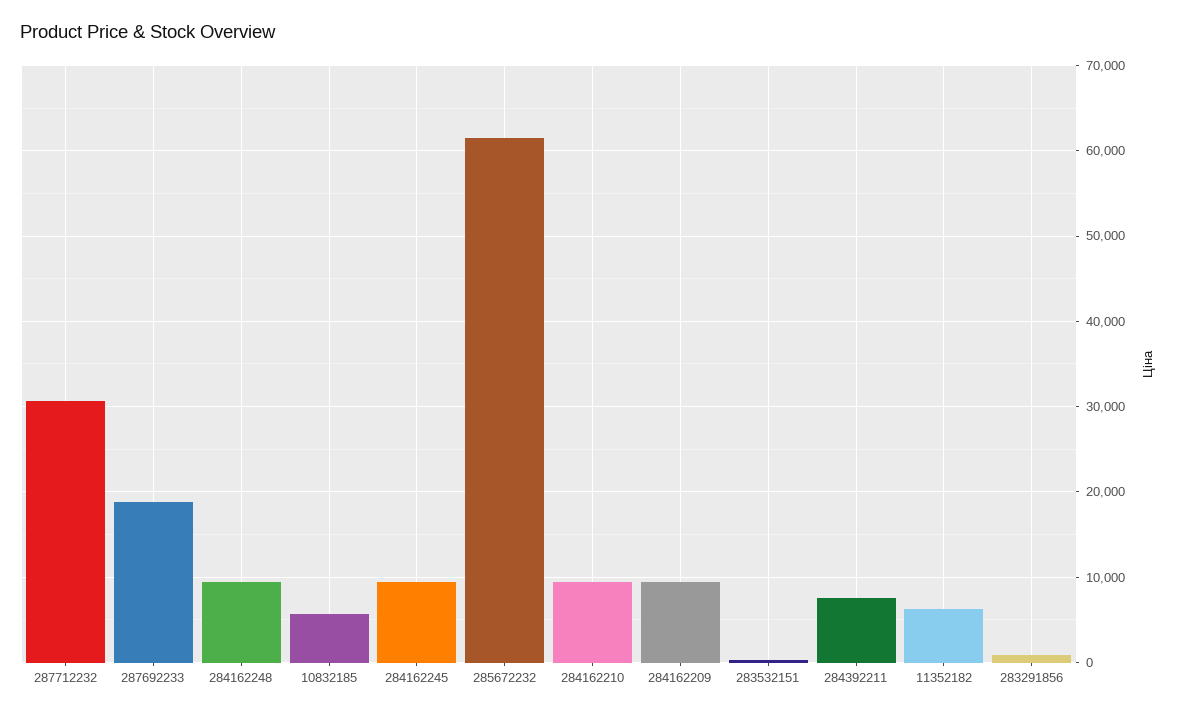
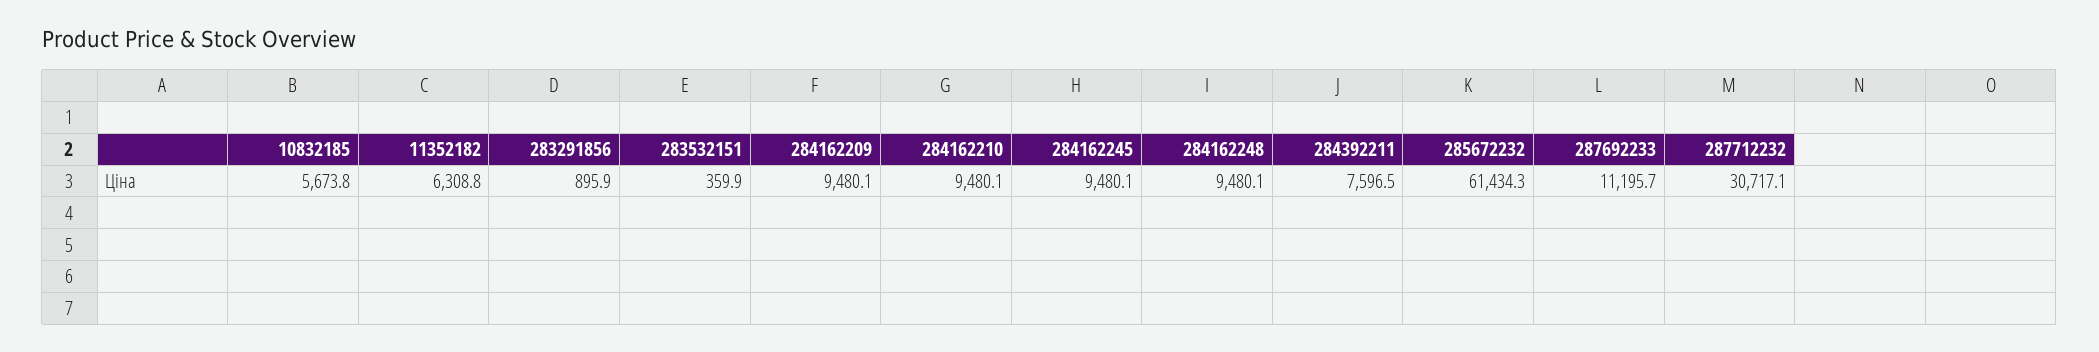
  {
    "287712232": 30717.1,
-   "287692233": 19000,
+   "287692233": 11195.7,
    "284162248": 9480.1,
    "10832185": 5673.8,
    "284162245": 9480.1,
    "285672232": 61434.3,
    "284162210": 9480.1,
    "284162209": 9480.1,
    "283532151": 359.9,
    "284392211": 7596.5,
    "11352182": 6308.8,
    "283291856": 895.9
  }

